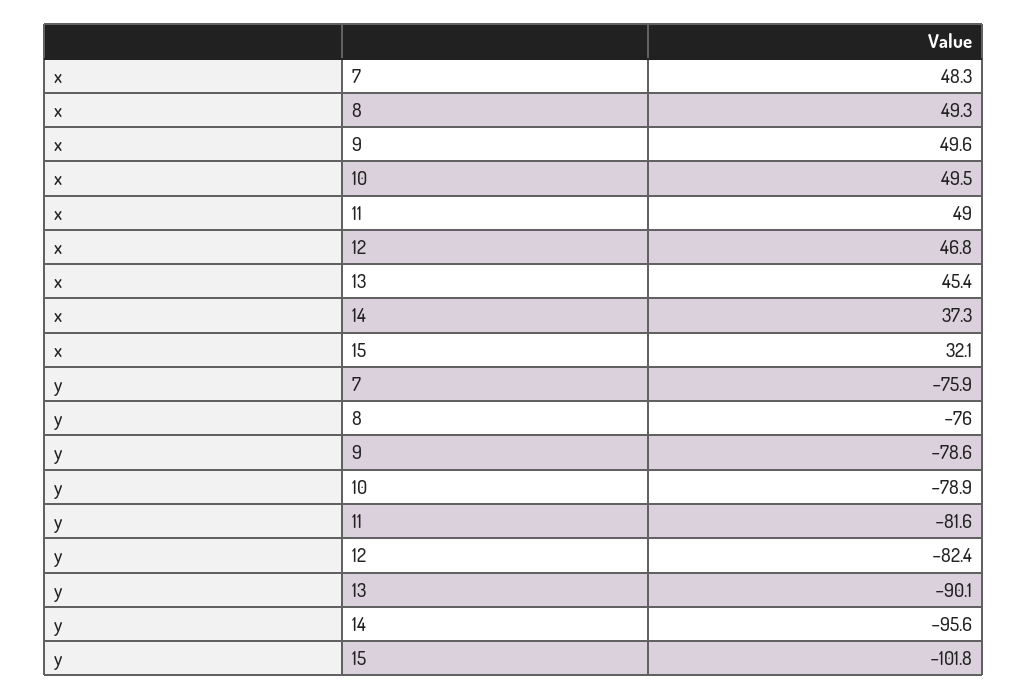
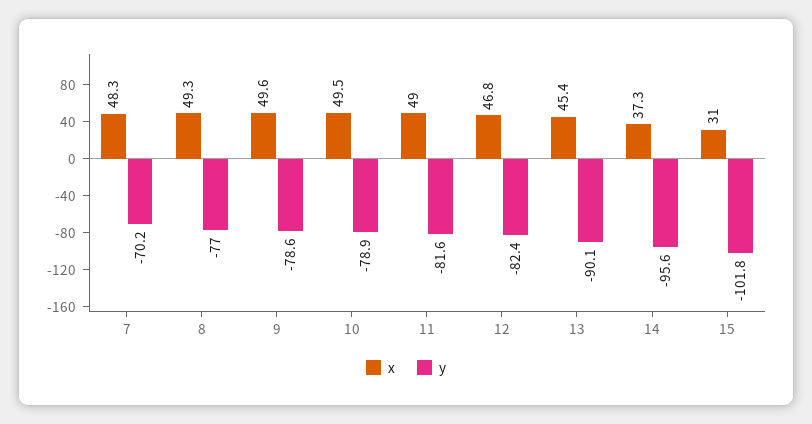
  {
    "x": {
      "7": 48.3,
      "8": 49.3,
      "9": 49.6,
      "10": 49.5,
      "11": 49,
      "12": 46.8,
      "13": 45.4,
      "14": 37.3,
-     "15": 32.1
+     "15": 31
    },
    "y": {
-     "7": -75.9,
+     "7": -70.2,
-     "8": -76,
+     "8": -77,
      "9": -78.6,
      "10": -78.9,
      "11": -81.6,
      "12": -82.4,
      "13": -90.1,
      "14": -95.6,
      "15": -101.8
    }
  }

